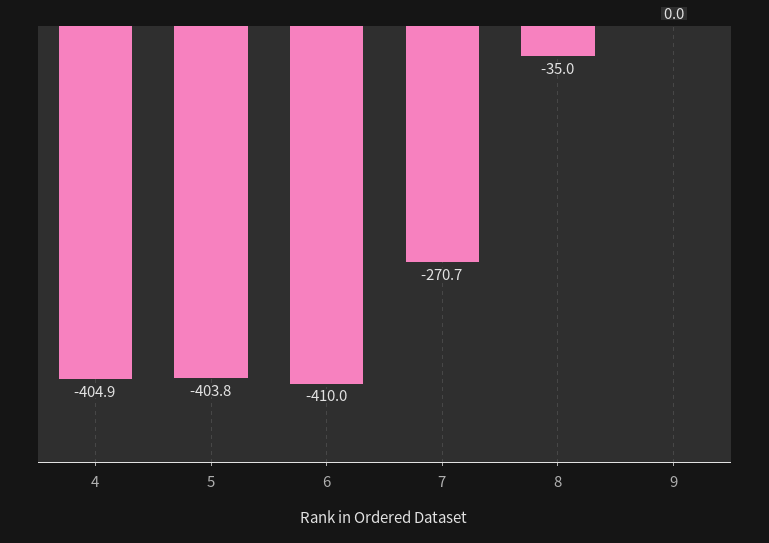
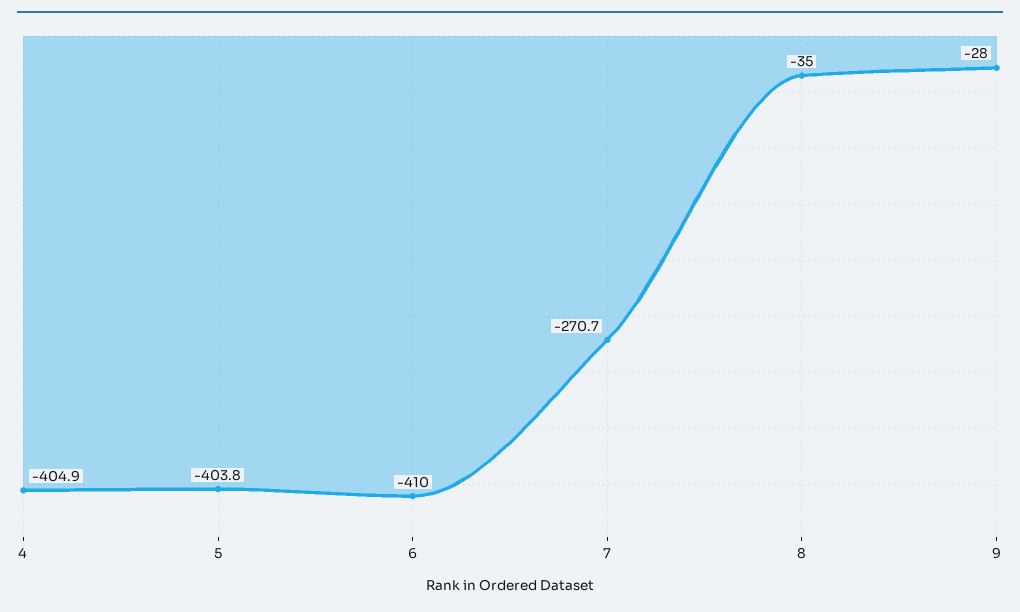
  {
    "4": -404.9,
    "5": -403.8,
    "6": -410,
    "7": -270.7,
    "8": -35,
-   "9": 0
+   "9": -28
  }

